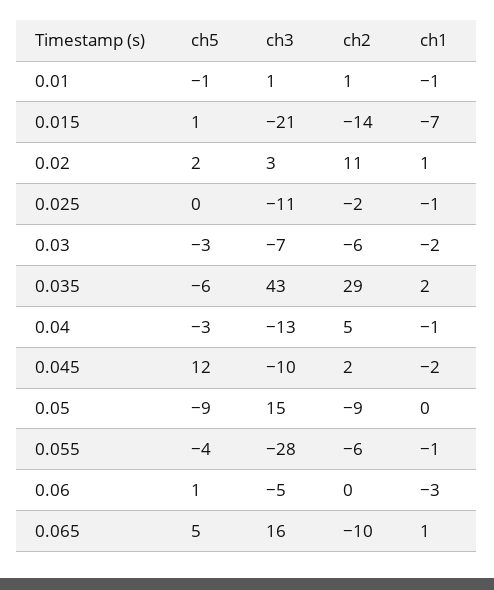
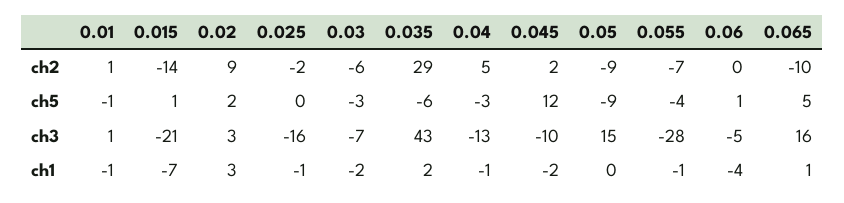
  {
    "ch5": {
      "0.01": -1,
      "0.015": 1,
      "0.02": 2,
      "0.025": 0,
      "0.03": -3,
      "0.035": -6,
      "0.04": -3,
      "0.045": 12,
      "0.05": -9,
      "0.055": -4,
      "0.06": 1,
      "0.065": 5
    },
    "ch3": {
      "0.01": 1,
      "0.015": -21,
      "0.02": 3,
-     "0.025": -11,
+     "0.025": -16,
      "0.03": -7,
      "0.035": 43,
      "0.04": -13,
      "0.045": -10,
      "0.05": 15,
      "0.055": -28,
      "0.06": -5,
      "0.065": 16
    },
    "ch2": {
      "0.01": 1,
      "0.015": -14,
-     "0.02": 11,
+     "0.02": 9,
      "0.025": -2,
      "0.03": -6,
      "0.035": 29,
      "0.04": 5,
      "0.045": 2,
      "0.05": -9,
-     "0.055": -6,
+     "0.055": -7,
      "0.06": 0,
      "0.065": -10
    },
    "ch1": {
      "0.01": -1,
      "0.015": -7,
-     "0.02": 1,
+     "0.02": 3,
      "0.025": -1,
      "0.03": -2,
      "0.035": 2,
      "0.04": -1,
      "0.045": -2,
      "0.05": 0,
      "0.055": -1,
-     "0.06": -3,
+     "0.06": -4,
      "0.065": 1
    }
  }

